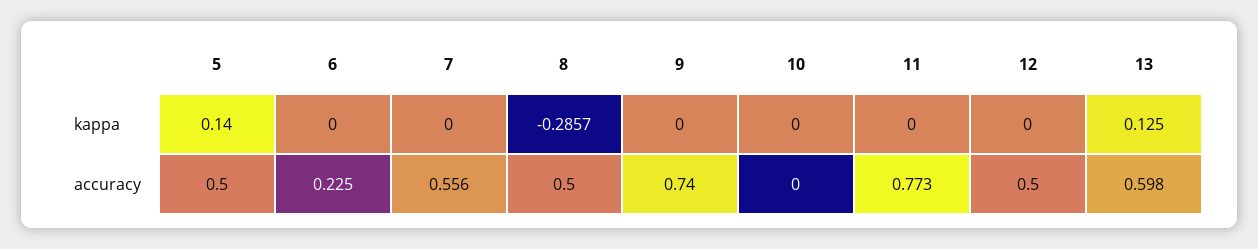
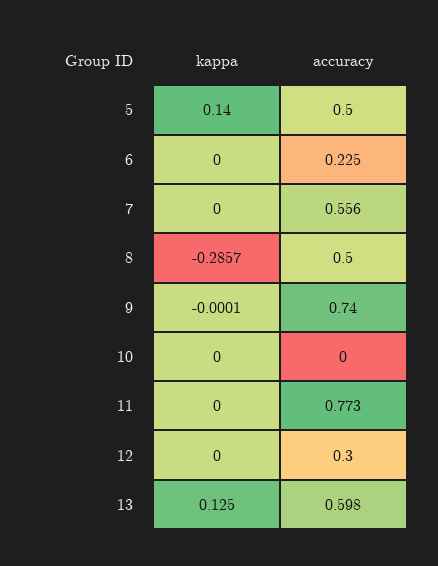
  {
    "5": {
      "kappa": 0.14,
      "accuracy": 0.5
    },
    "6": {
      "kappa": 0,
      "accuracy": 0.225
    },
    "7": {
      "kappa": 0,
      "accuracy": 0.556
    },
    "8": {
      "kappa": -0.2857,
      "accuracy": 0.5
    },
    "9": {
-     "kappa": 0,
+     "kappa": -0.0001,
      "accuracy": 0.74
    },
    "10": {
      "kappa": 0,
      "accuracy": 0
    },
    "11": {
      "kappa": 0,
      "accuracy": 0.773
    },
    "12": {
      "kappa": 0,
-     "accuracy": 0.5
+     "accuracy": 0.3
    },
    "13": {
      "kappa": 0.125,
      "accuracy": 0.598
    }
  }

